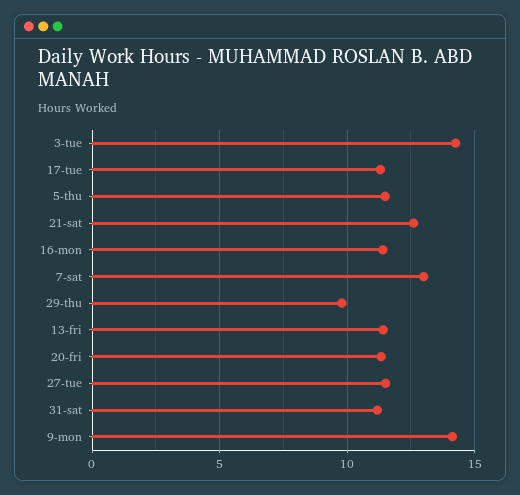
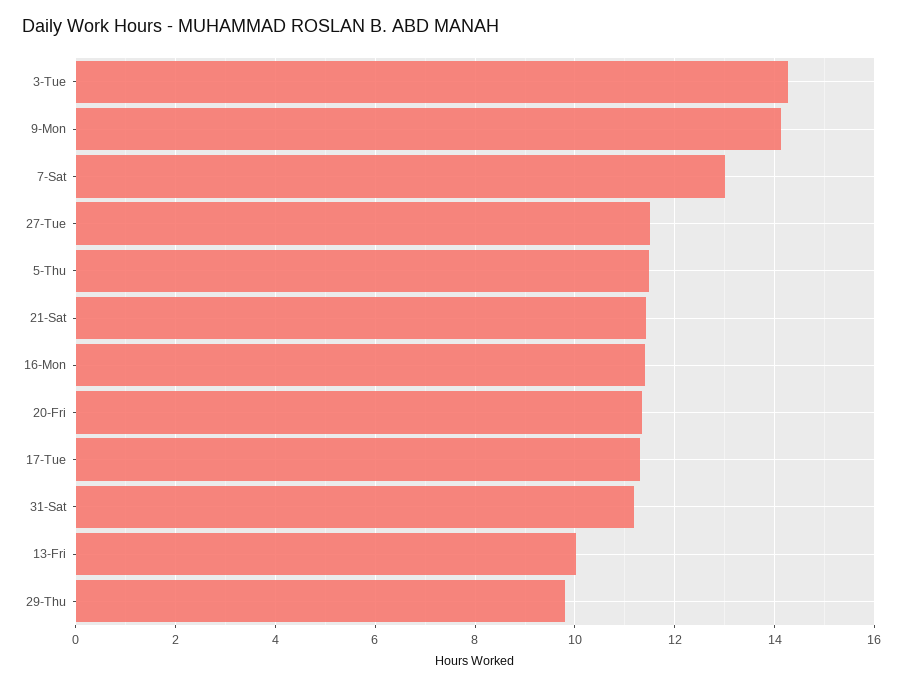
  {
    "3-tue": 14.2,
    "17-tue": 11.4,
    "5-thu": 11.4,
-   "21-sat": 12.5,
+   "21-sat": 11.4,
    "16-mon": 11.4,
    "7-sat": 13,
    "29-thu": 9.8,
-   "13-fri": 11.5,
+   "13-fri": 10,
    "20-fri": 11.4,
    "27-tue": 11.6,
    "31-sat": 11.2,
    "9-mon": 14.2
  }

